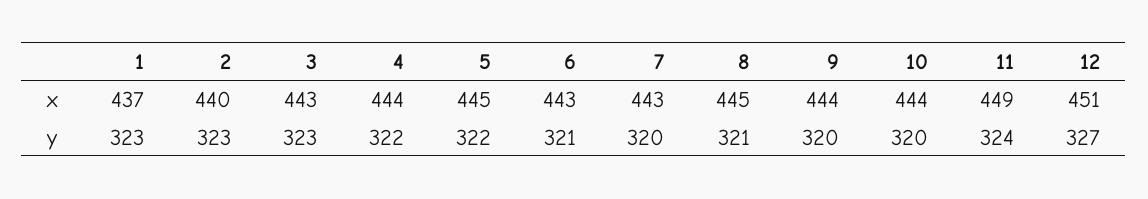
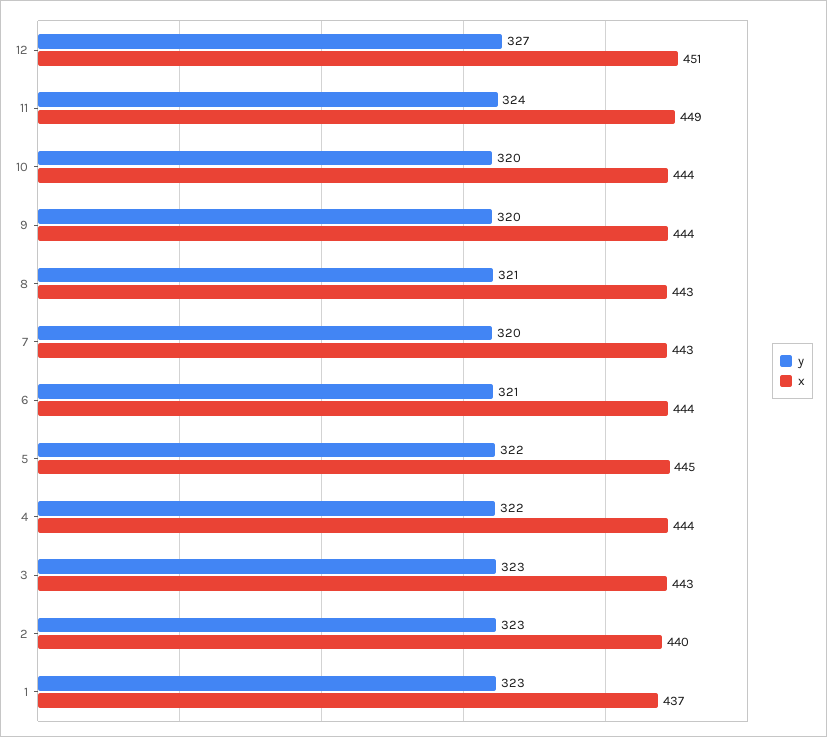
  {
    "x": {
      "1": 437,
      "2": 440,
      "3": 443,
      "4": 444,
      "5": 445,
-     "6": 443,
+     "6": 444,
      "7": 443,
-     "8": 445,
+     "8": 443,
      "9": 444,
      "10": 444,
      "11": 449,
      "12": 451
    },
    "y": {
      "1": 323,
      "2": 323,
      "3": 323,
      "4": 322,
      "5": 322,
      "6": 321,
      "7": 320,
      "8": 321,
      "9": 320,
      "10": 320,
      "11": 324,
      "12": 327
    }
  }

